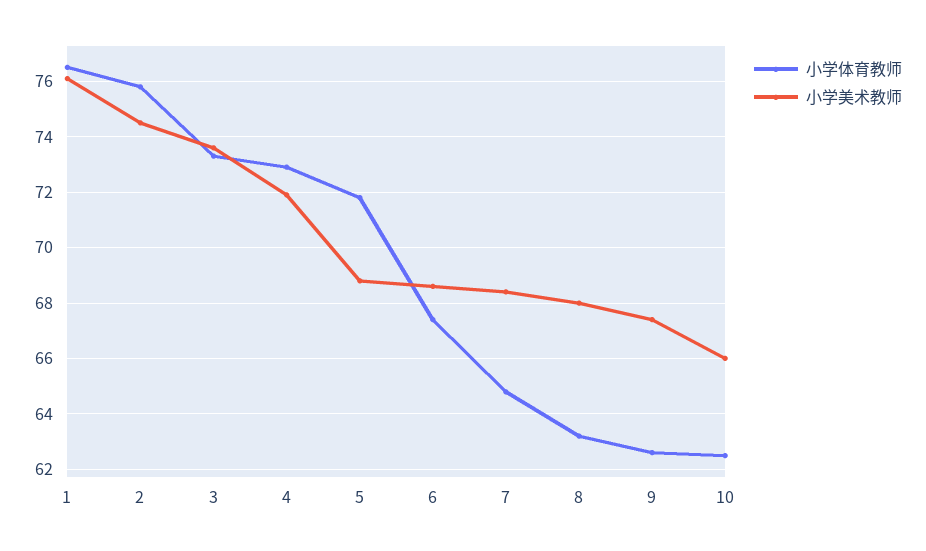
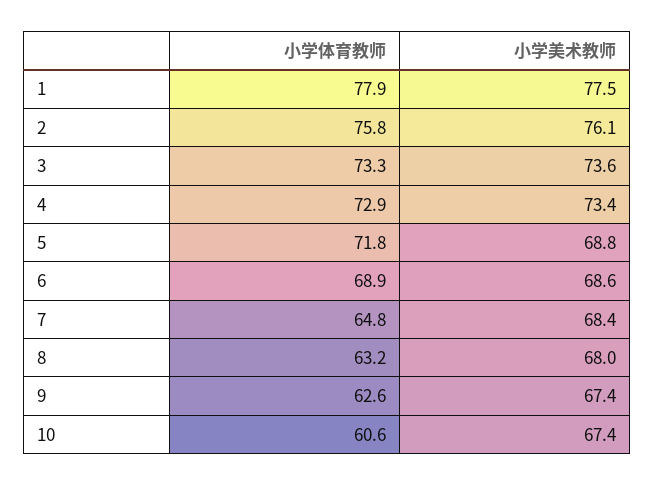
  {
    "小学体育教师": {
-     "1": 76.5,
+     "1": 77.9,
      "2": 75.8,
      "3": 73.3,
      "4": 72.9,
      "5": 71.8,
-     "6": 67.5,
+     "6": 68.9,
      "7": 64.8,
      "8": 63.2,
      "9": 62.6,
-     "10": 62.5
+     "10": 60.6
    },
    "小学美术教师": {
-     "1": 76,
+     "1": 77.5,
-     "2": 74.5,
+     "2": 76.1,
      "3": 73.6,
-     "4": 72,
+     "4": 73.4,
      "5": 68.8,
      "6": 68.6,
      "7": 68.4,
      "8": 68,
      "9": 67.4,
-     "10": 66
+     "10": 67.4
    }
  }

